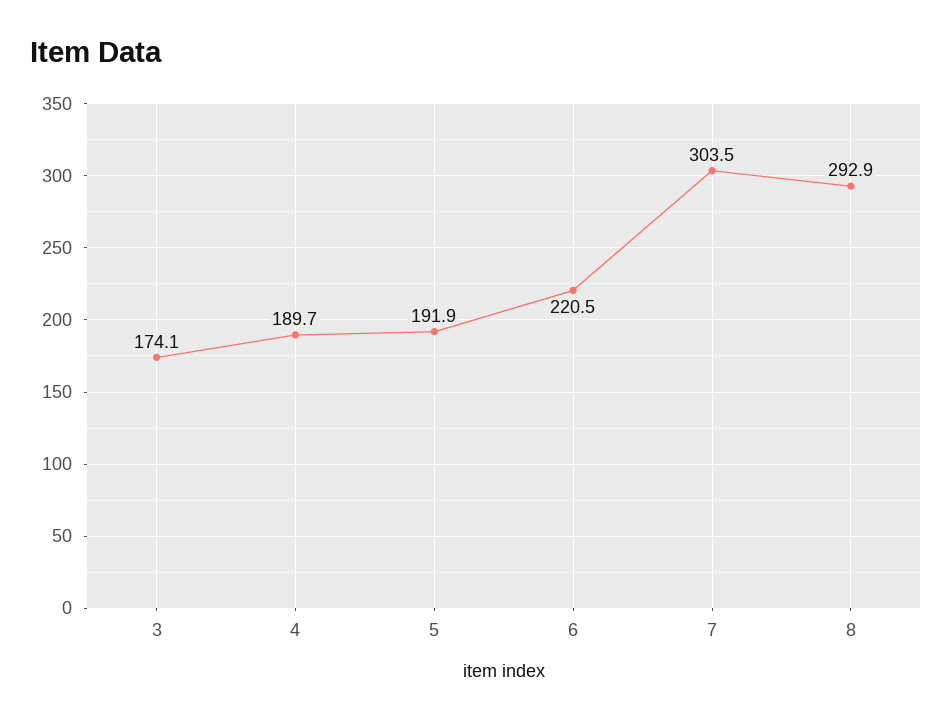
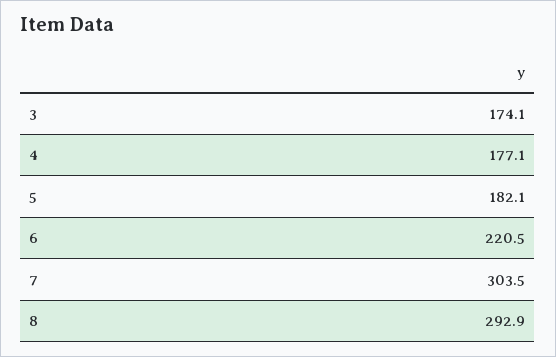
  {
    "3": 174.1,
-   "4": 189.7,
+   "4": 177.1,
-   "5": 191.9,
+   "5": 182.1,
    "6": 220.5,
    "7": 303.5,
    "8": 292.9
  }

